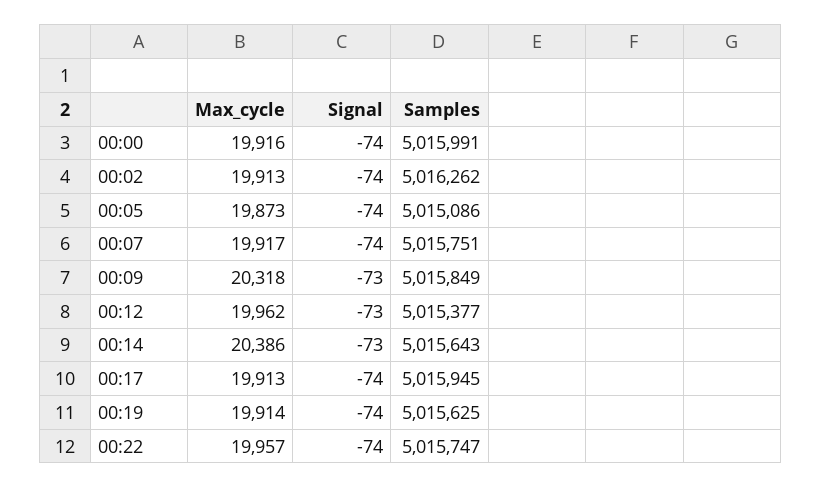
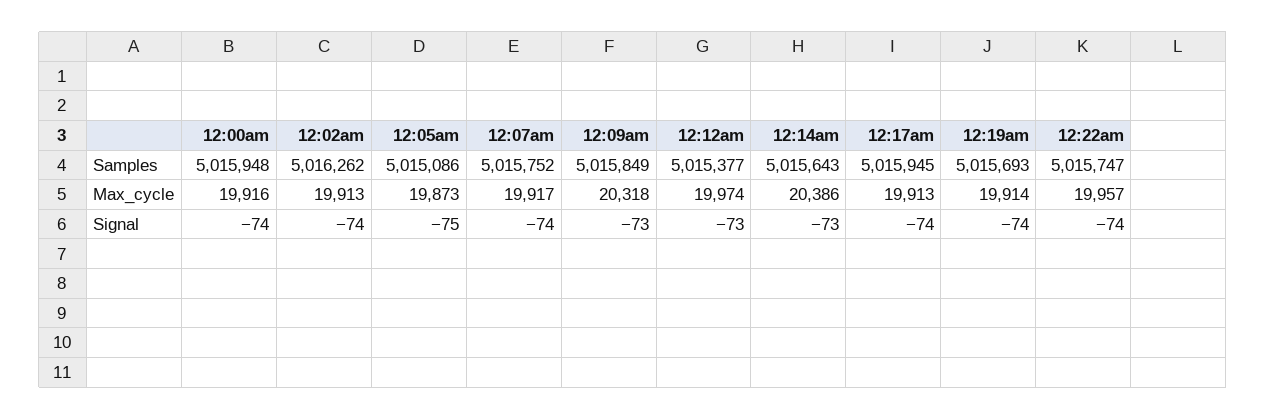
  {
    "Max_cycle": {
      "00:00": 19916,
      "00:02": 19913,
      "00:05": 19873,
      "00:07": 19917,
      "00:09": 20318,
-     "00:12": 19962,
+     "00:12": 19974,
      "00:14": 20386,
      "00:17": 19913,
      "00:19": 19914,
      "00:22": 19957
    },
    "Signal": {
      "00:00": -74,
      "00:02": -74,
-     "00:05": -74,
+     "00:05": -75,
      "00:07": -74,
      "00:09": -73,
      "00:12": -73,
      "00:14": -73,
      "00:17": -74,
      "00:19": -74,
      "00:22": -74
    },
    "Samples": {
-     "00:00": 5015991,
+     "00:00": 5015948,
      "00:02": 5016262,
      "00:05": 5015086,
-     "00:07": 5015751,
+     "00:07": 5015752,
      "00:09": 5015849,
      "00:12": 5015377,
      "00:14": 5015643,
      "00:17": 5015945,
-     "00:19": 5015625,
+     "00:19": 5015693,
      "00:22": 5015747
    }
  }

